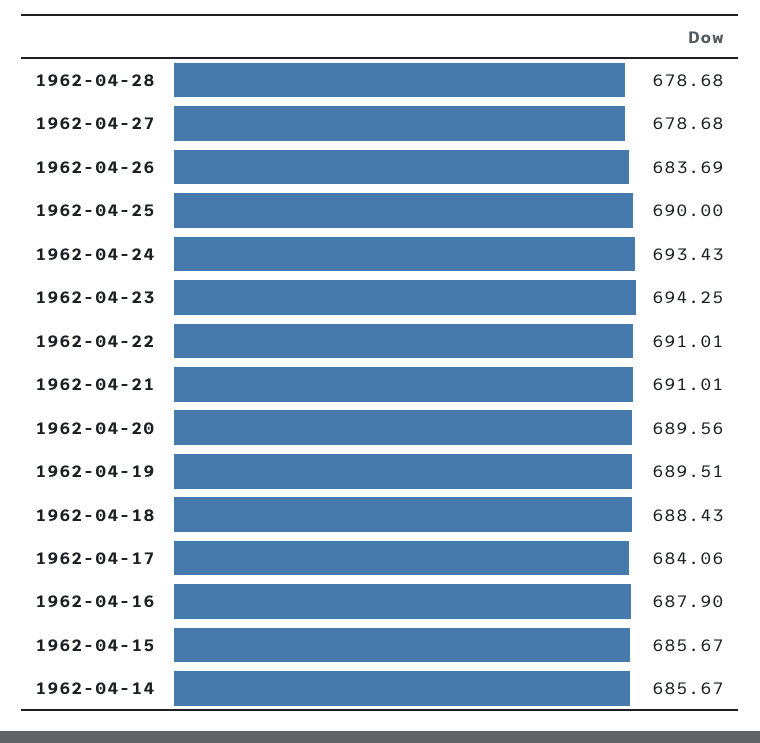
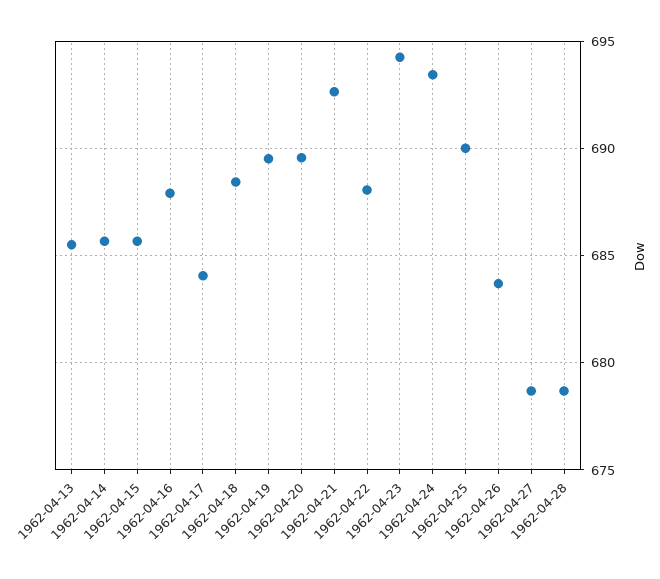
  {
    "1962-04-28": 678.68,
    "1962-04-27": 678.68,
    "1962-04-26": 683.69,
    "1962-04-25": 690,
    "1962-04-24": 693.43,
    "1962-04-23": 694.25,
-   "1962-04-22": 691.01,
+   "1962-04-22": 688,
-   "1962-04-21": 691.01,
+   "1962-04-21": 692.5,
    "1962-04-20": 689.56,
    "1962-04-19": 689.51,
    "1962-04-18": 688.43,
    "1962-04-17": 684.06,
    "1962-04-16": 687.9,
    "1962-04-15": 685.67,
-   "1962-04-14": 685.67
+   "1962-04-14": 685.67,
+   "1962-04-13": 685.5
  }

